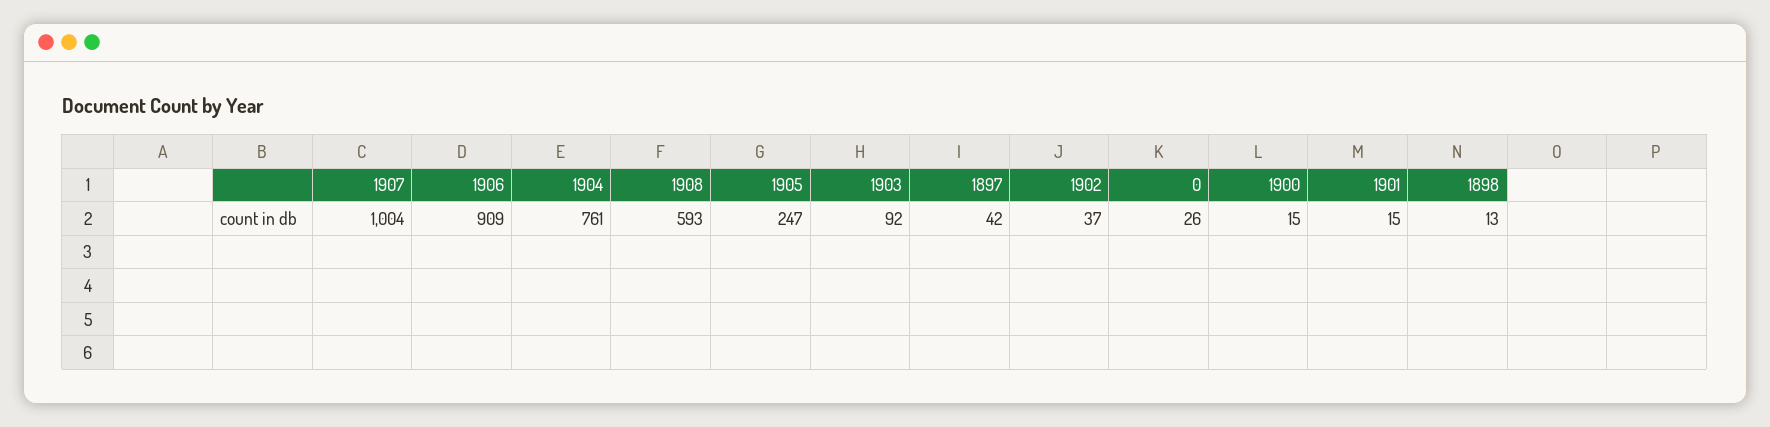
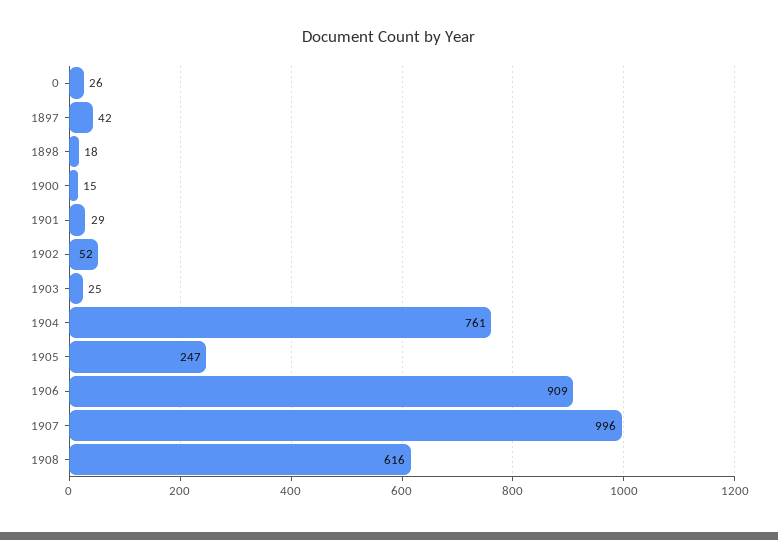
  {
-   "1907": 1004,
+   "1907": 996,
    "1906": 909,
    "1904": 761,
-   "1908": 593,
+   "1908": 616,
    "1905": 247,
-   "1903": 92,
+   "1903": 25,
    "1897": 42,
-   "1902": 37,
+   "1902": 52,
    "0": 26,
    "1900": 15,
-   "1901": 15,
+   "1901": 29,
-   "1898": 13
+   "1898": 18
  }

